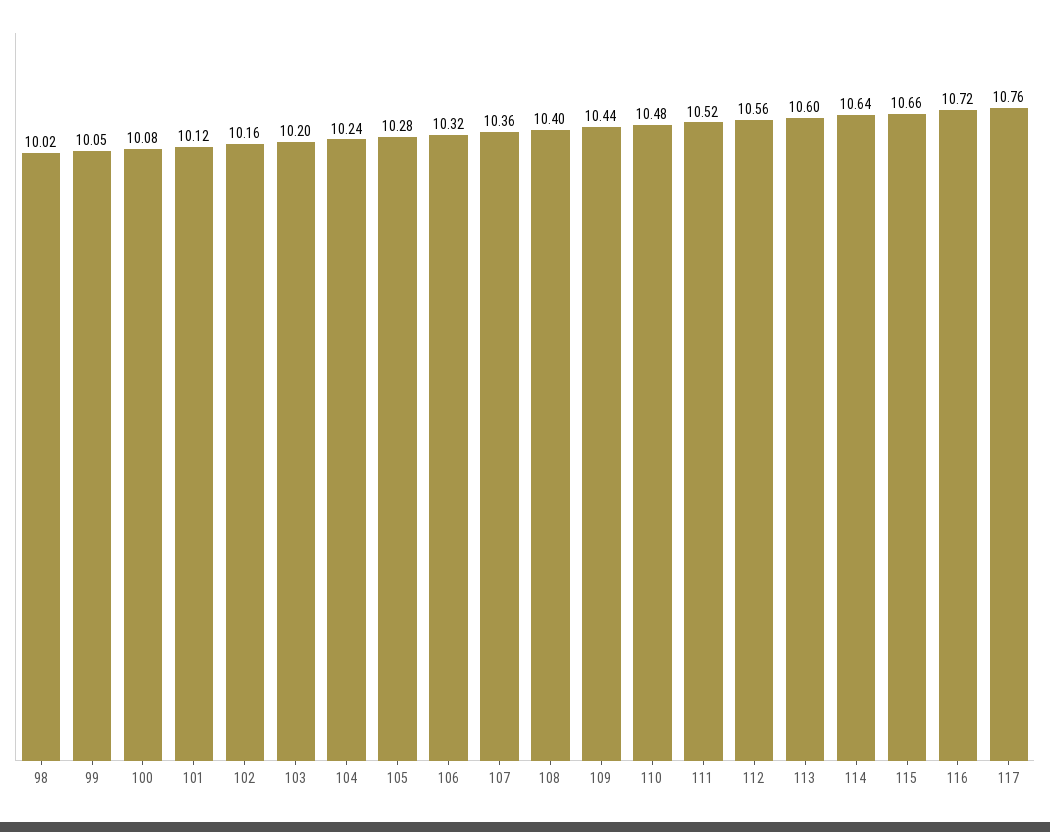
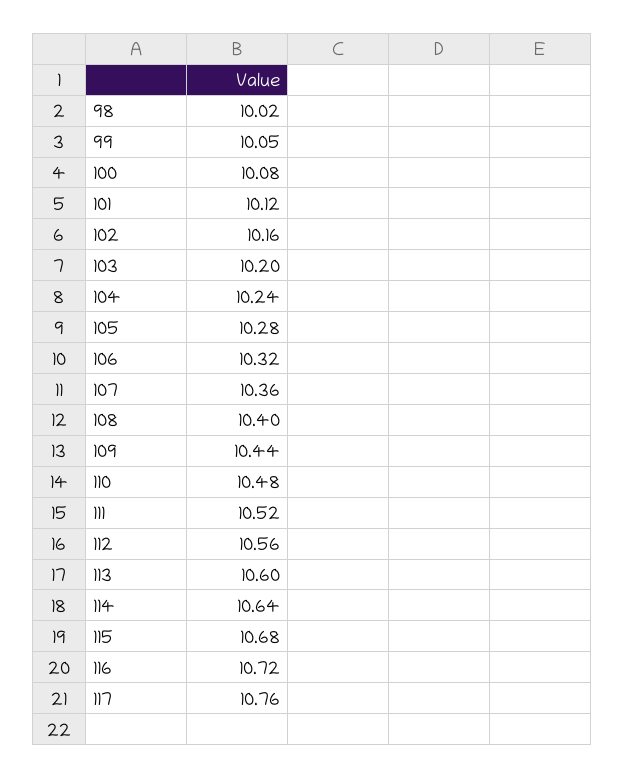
  {
    "98": 10.02,
    "99": 10.05,
    "100": 10.08,
    "101": 10.12,
    "102": 10.16,
    "103": 10.2,
    "104": 10.24,
    "105": 10.28,
    "106": 10.32,
    "107": 10.36,
    "108": 10.4,
    "109": 10.44,
    "110": 10.48,
    "111": 10.52,
    "112": 10.56,
    "113": 10.6,
    "114": 10.64,
-   "115": 10.66,
+   "115": 10.68,
    "116": 10.72,
    "117": 10.76
  }

